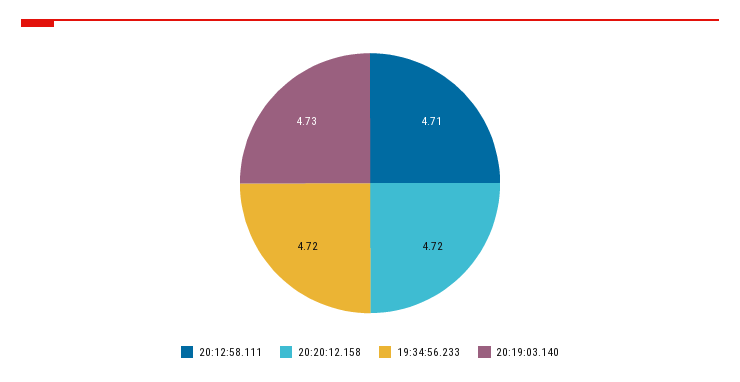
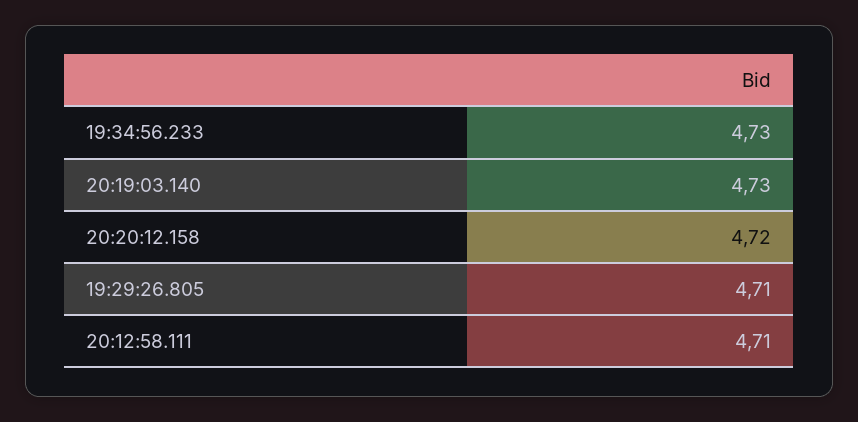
  {
    "20:12:58.111": 4.71,
    "20:20:12.158": 4.72,
-   "19:34:56.233": 4.72,
+   "19:34:56.233": 4.73,
-   "20:19:03.140": 4.73
+   "20:19:03.140": 4.73,
+   "19:29:26.805": 4.71
  }

